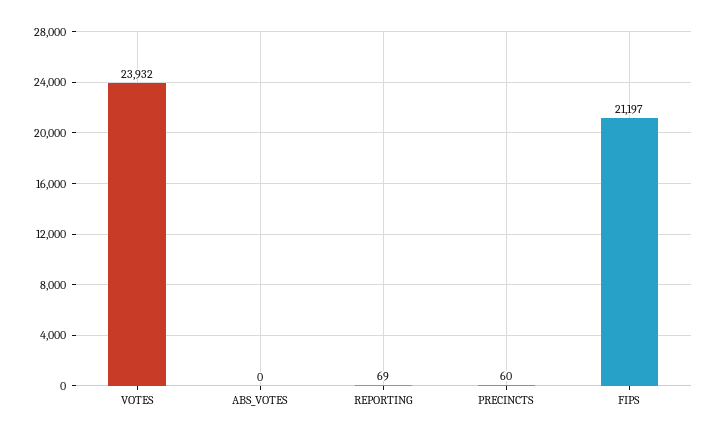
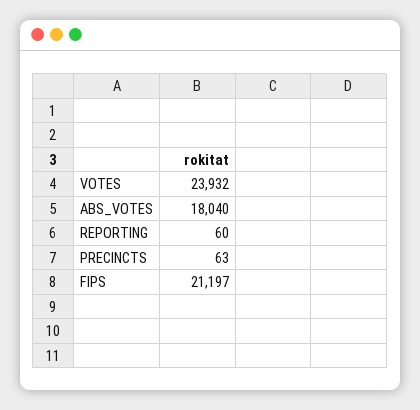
  {
    "VOTES": 23932,
-   "ABS_VOTES": 0,
+   "ABS_VOTES": 18040,
-   "REPORTING": 69,
+   "REPORTING": 60,
-   "PRECINCTS": 60,
+   "PRECINCTS": 63,
    "FIPS": 21197
  }

